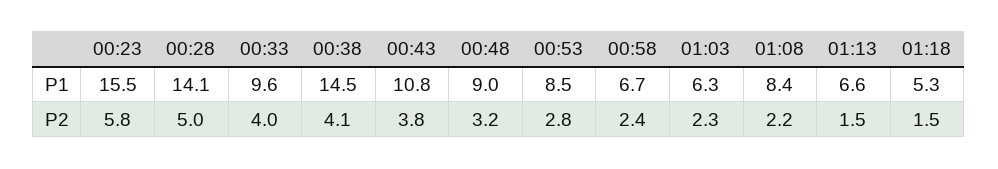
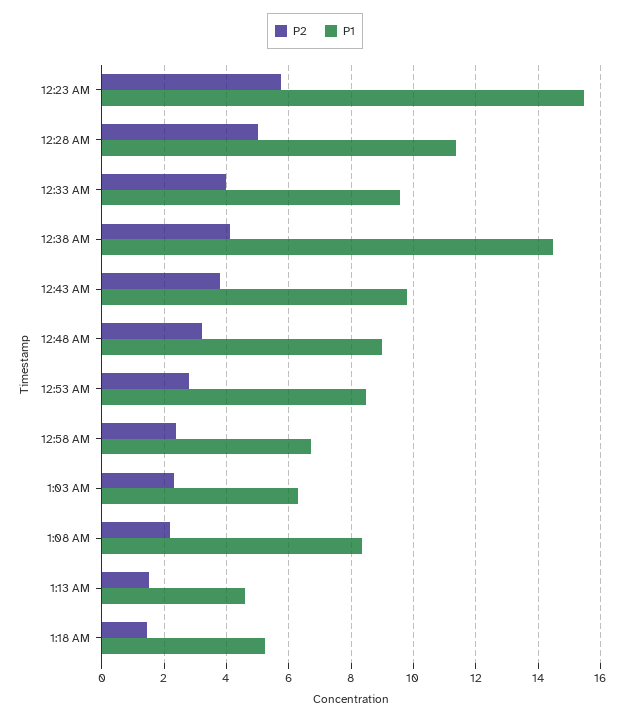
  {
    "P1": {
      "00:23": 15.5,
-     "00:28": 14.1,
+     "00:28": 11.4,
      "00:33": 9.6,
      "00:38": 14.5,
-     "00:43": 10.8,
+     "00:43": 9.8,
      "00:48": 9,
      "00:53": 8.5,
      "00:58": 6.7,
      "01:03": 6.3,
      "01:08": 8.4,
-     "01:13": 6.6,
+     "01:13": 4.6,
      "01:18": 5.3
    },
    "P2": {
      "00:23": 5.8,
      "00:28": 5,
      "00:33": 4,
      "00:38": 4.1,
      "00:43": 3.8,
      "00:48": 3.2,
      "00:53": 2.8,
      "00:58": 2.4,
      "01:03": 2.3,
      "01:08": 2.2,
      "01:13": 1.5,
      "01:18": 1.5
    }
  }

